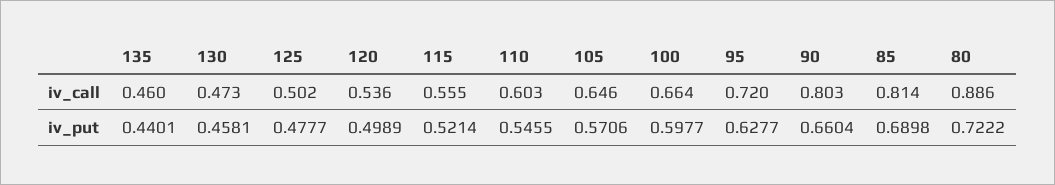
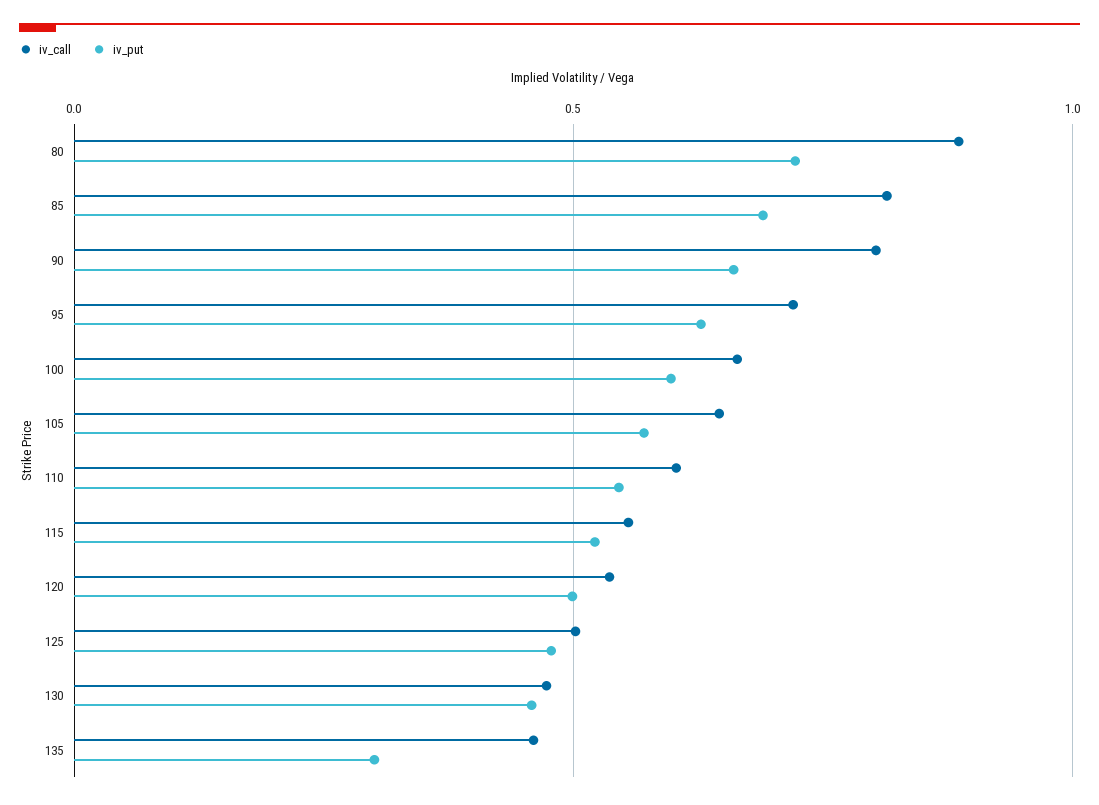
  {
    "iv_call": {
      "135": 0.46,
      "130": 0.473,
      "125": 0.502,
      "120": 0.536,
      "115": 0.555,
      "110": 0.603,
      "105": 0.646,
      "100": 0.664,
      "95": 0.72,
      "90": 0.803,
      "85": 0.814,
      "80": 0.886
    },
    "iv_put": {
-     "135": 0.4401,
+     "135": 0.3,
      "130": 0.4581,
      "125": 0.4777,
      "120": 0.4989,
      "115": 0.5214,
      "110": 0.5455,
      "105": 0.5706,
      "100": 0.5977,
      "95": 0.6277,
      "90": 0.6604,
      "85": 0.6898,
      "80": 0.7222
    }
  }

